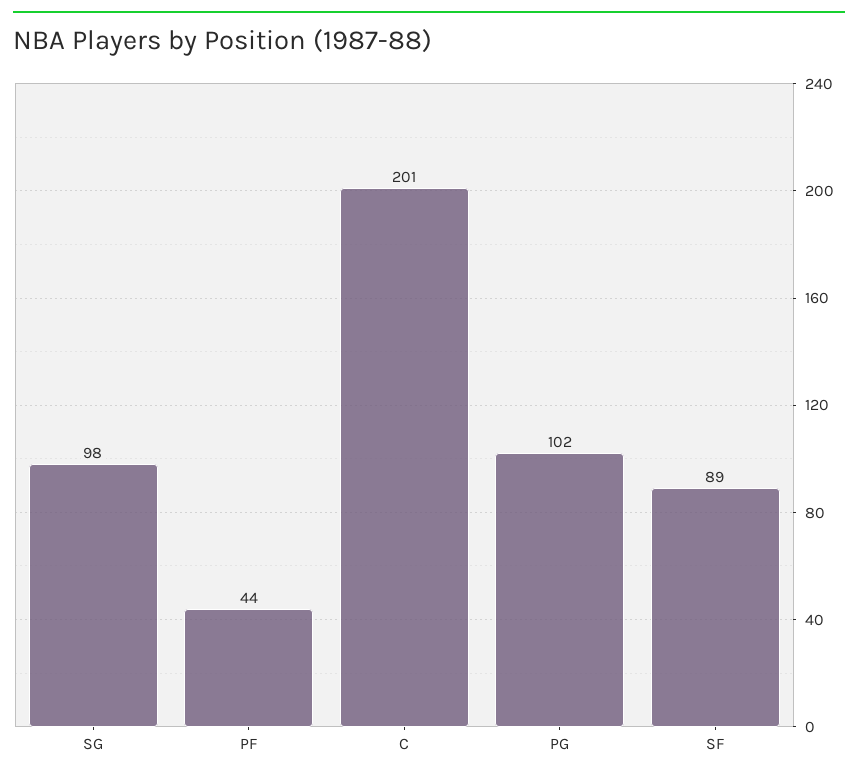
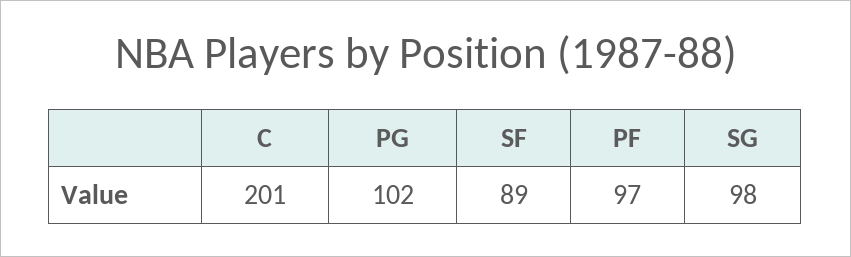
  {
    "SG": 98,
-   "PF": 44,
+   "PF": 97,
    "C": 201,
    "PG": 102,
    "SF": 89
  }

